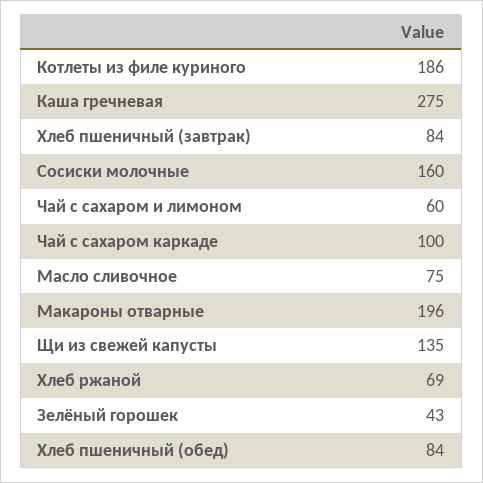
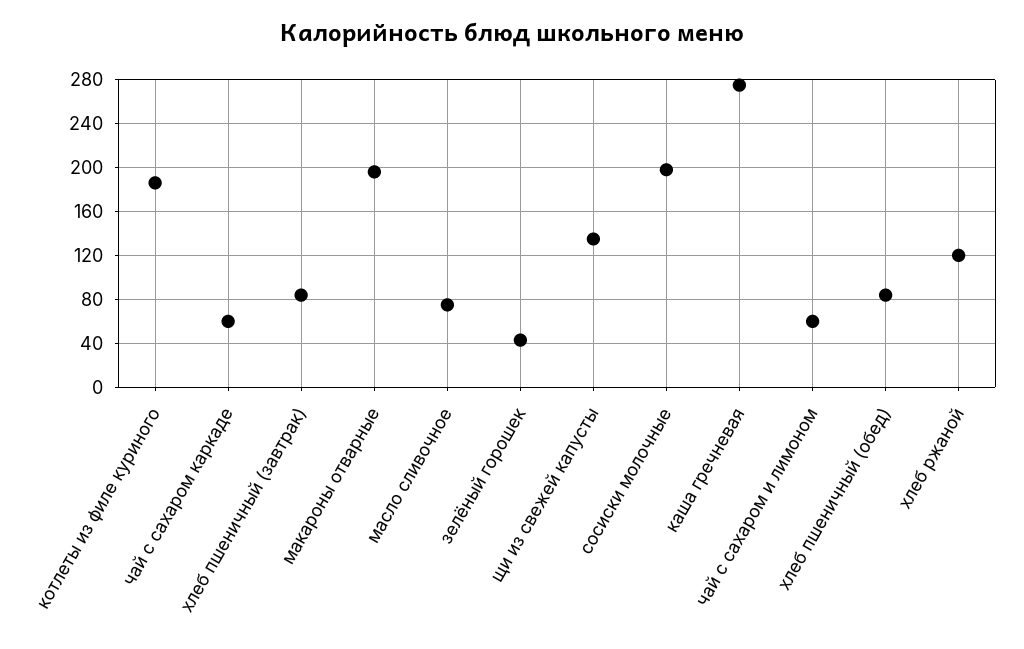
  {
    "Котлеты из филе куриного": 186,
    "Каша гречневая": 275,
    "Хлеб пшеничный (завтрак)": 84,
-   "Сосиски молочные": 160,
+   "Сосиски молочные": 200,
    "Чай с сахаром и лимоном": 60,
-   "Чай с сахаром каркаде": 100,
+   "Чай с сахаром каркаде": 60,
    "Масло сливочное": 75,
    "Макароны отварные": 196,
    "Щи из свежей капусты": 135,
-   "Хлеб ржаной": 69,
+   "Хлеб ржаной": 120,
    "Зелёный горошек": 43,
    "Хлеб пшеничный (обед)": 84
  }

